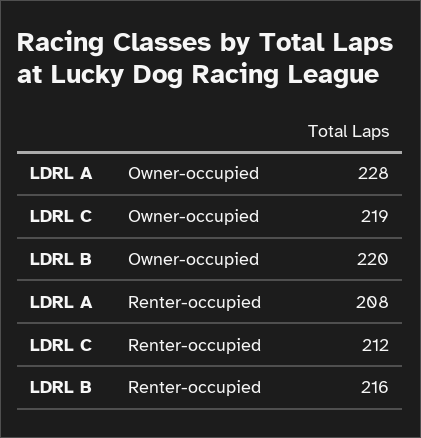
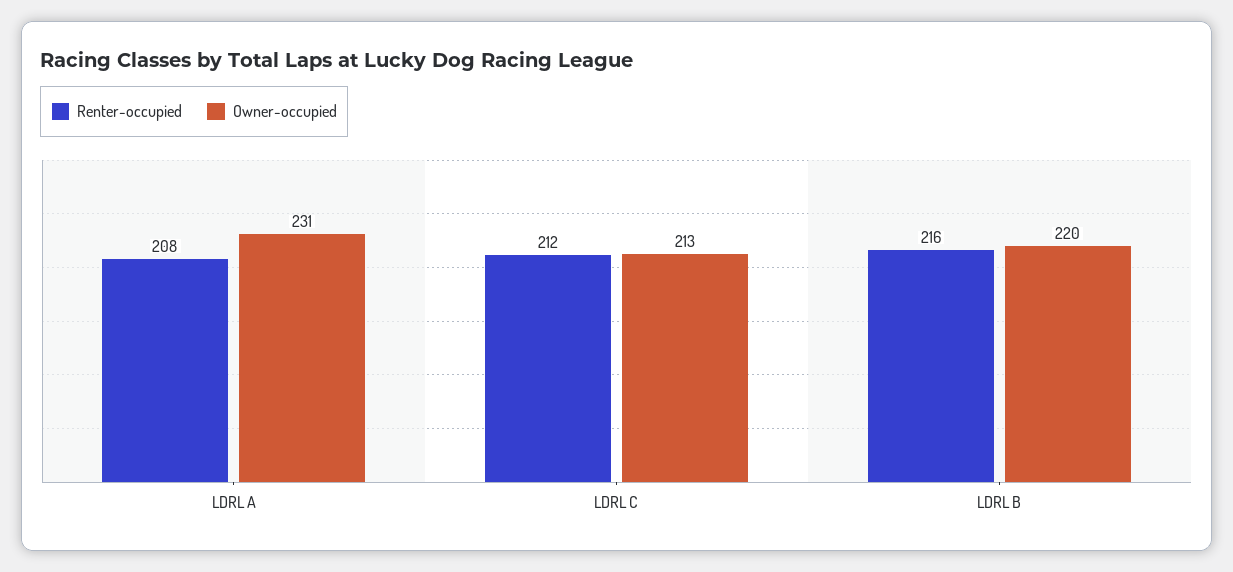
  {
    "Owner-occupied": {
-     "LDRL A": 228,
+     "LDRL A": 231,
-     "LDRL C": 219,
+     "LDRL C": 213,
      "LDRL B": 220
    },
    "Renter-occupied": {
      "LDRL A": 208,
      "LDRL C": 212,
      "LDRL B": 216
    }
  }

